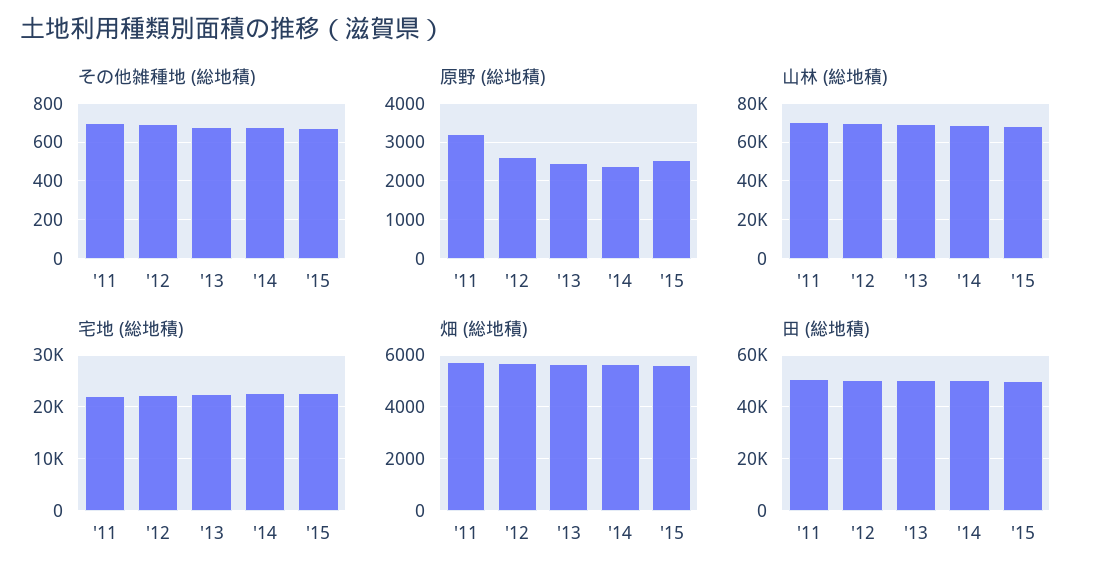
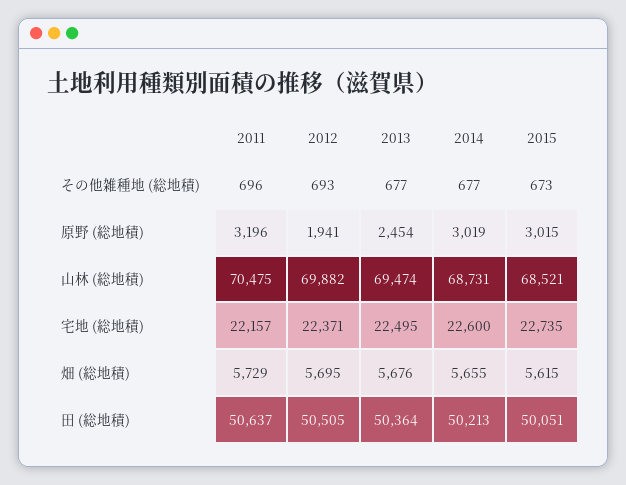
  {
    "その他雑種地 (総地積)": {
      "'11": 696,
      "'12": 693,
      "'13": 677,
      "'14": 677,
      "'15": 673
    },
    "原野 (総地積)": {
      "'11": 3196,
-     "'12": 2600,
+     "'12": 1941,
      "'13": 2454,
-     "'14": 2400,
+     "'14": 3019,
-     "'15": 2600
+     "'15": 3015
    },
    "山林 (総地積)": {
      "'11": 70475,
      "'12": 69882,
      "'13": 69474,
      "'14": 68731,
      "'15": 68521
    },
    "宅地 (総地積)": {
      "'11": 22157,
      "'12": 22371,
      "'13": 22495,
      "'14": 22600,
      "'15": 22735
    },
    "畑 (総地積)": {
      "'11": 5729,
      "'12": 5695,
      "'13": 5676,
      "'14": 5655,
      "'15": 5615
    },
    "田 (総地積)": {
      "'11": 50637,
      "'12": 50505,
      "'13": 50364,
      "'14": 50213,
      "'15": 50051
    }
  }

